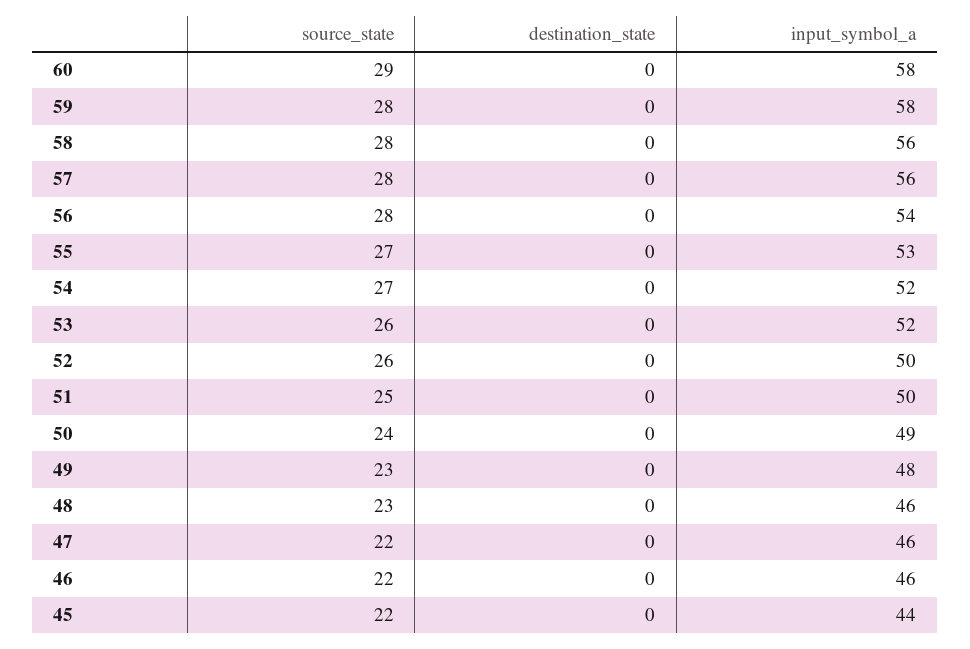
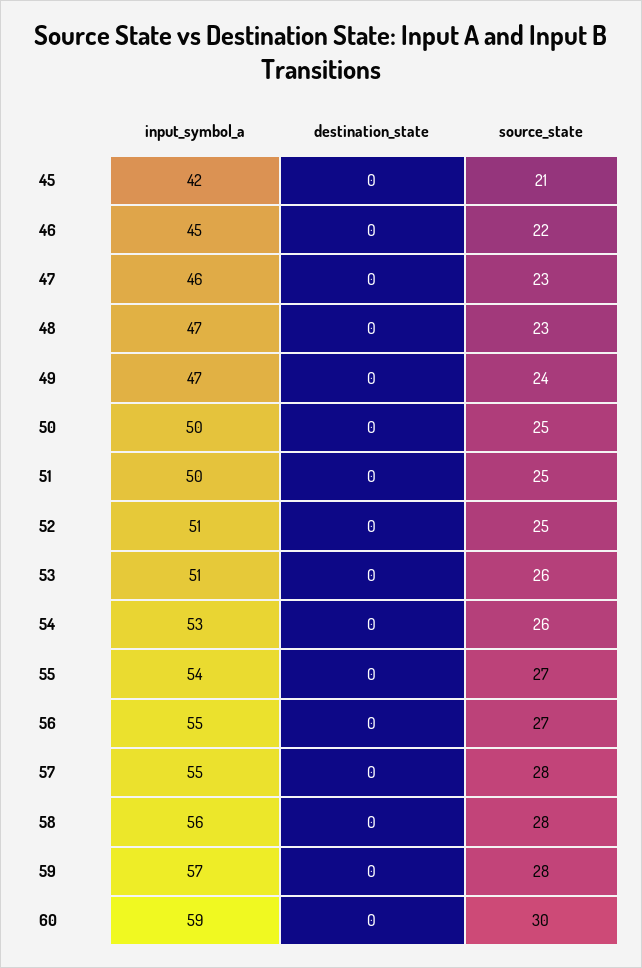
  {
    "source_state": {
-     "60": 29,
+     "60": 30,
      "59": 28,
      "58": 28,
      "57": 28,
-     "56": 28,
+     "56": 27,
      "55": 27,
-     "54": 27,
+     "54": 26,
      "53": 26,
-     "52": 26,
+     "52": 25,
      "51": 25,
-     "50": 24,
+     "50": 25,
-     "49": 23,
+     "49": 24,
      "48": 23,
-     "47": 22,
+     "47": 23,
      "46": 22,
-     "45": 22
+     "45": 21
    },
    "destination_state": {
      "60": 0,
      "59": 0,
      "58": 0,
      "57": 0,
      "56": 0,
      "55": 0,
      "54": 0,
      "53": 0,
      "52": 0,
      "51": 0,
      "50": 0,
      "49": 0,
      "48": 0,
      "47": 0,
      "46": 0,
      "45": 0
    },
    "input_symbol_a": {
-     "60": 58,
+     "60": 59,
-     "59": 58,
+     "59": 57,
      "58": 56,
-     "57": 56,
+     "57": 55,
-     "56": 54,
+     "56": 55,
-     "55": 53,
+     "55": 54,
-     "54": 52,
+     "54": 53,
-     "53": 52,
+     "53": 51,
-     "52": 50,
+     "52": 51,
      "51": 50,
-     "50": 49,
+     "50": 50,
-     "49": 48,
+     "49": 47,
-     "48": 46,
+     "48": 47,
      "47": 46,
-     "46": 46,
+     "46": 45,
-     "45": 44
+     "45": 42
    }
  }

